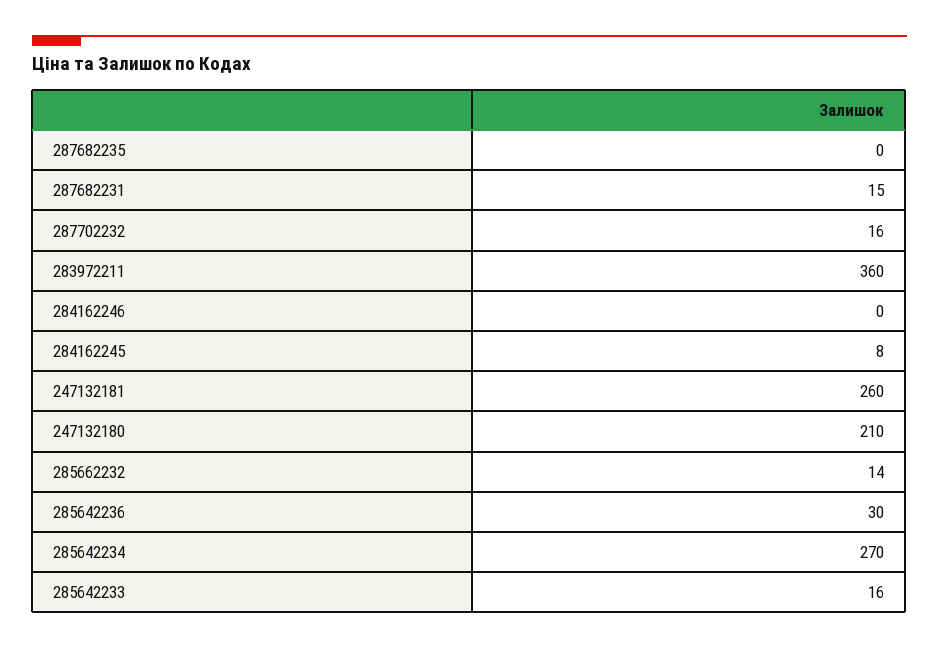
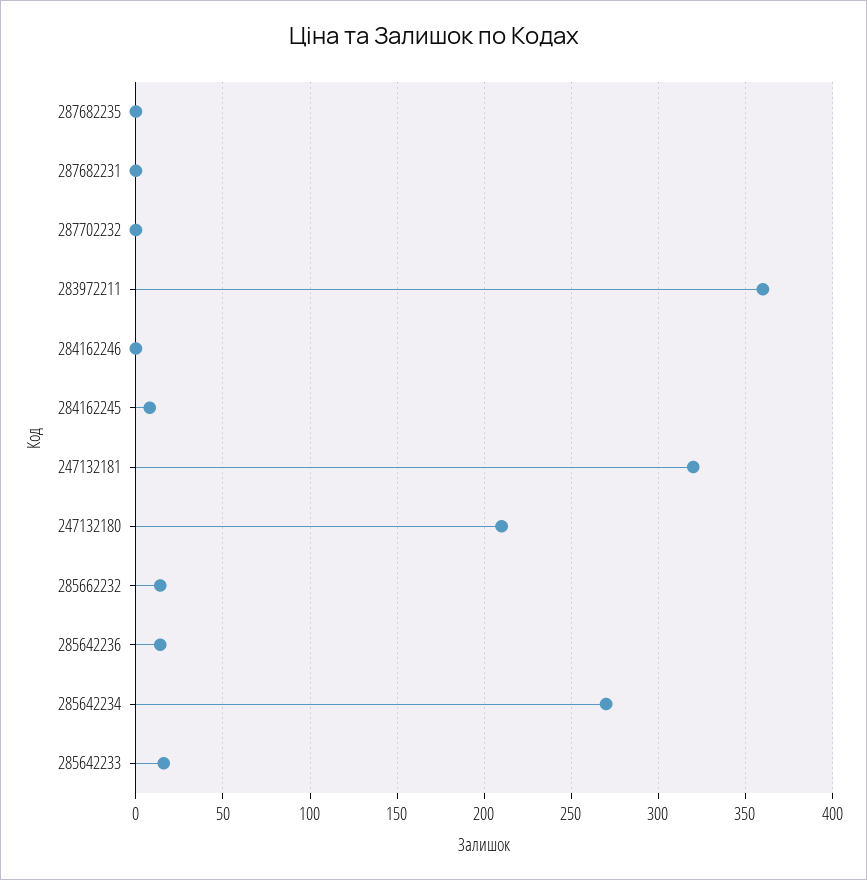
  {
    "287682235": 0,
-   "287682231": 15,
+   "287682231": 0,
-   "287702232": 16,
+   "287702232": 0,
    "283972211": 360,
    "284162246": 0,
    "284162245": 8,
-   "247132181": 260,
+   "247132181": 320,
    "247132180": 210,
    "285662232": 14,
-   "285642236": 30,
+   "285642236": 15,
    "285642234": 270,
    "285642233": 16
  }

